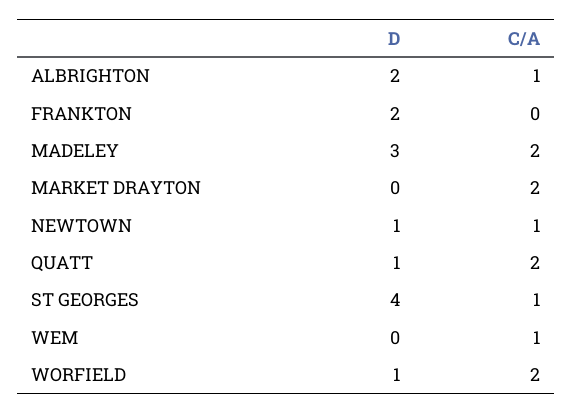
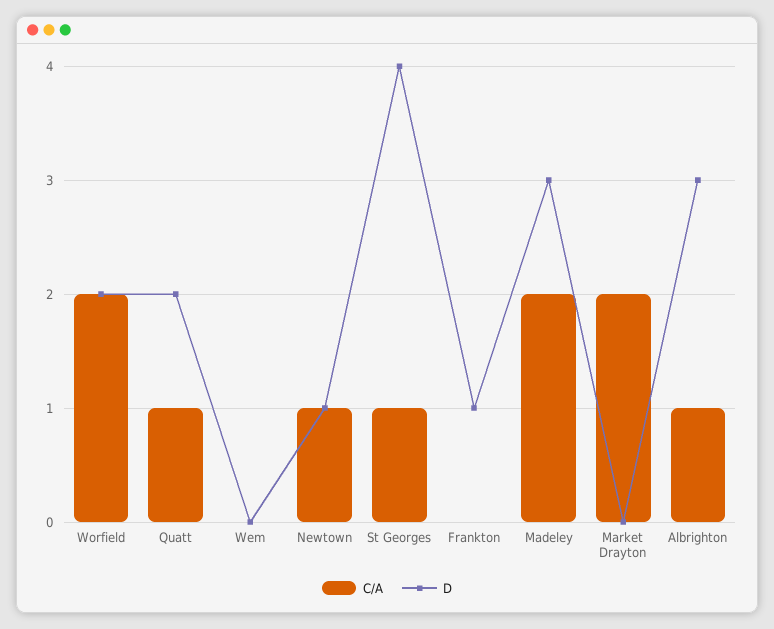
  {
    "D": {
-     "ALBRIGHTON": 2,
+     "ALBRIGHTON": 3,
-     "FRANKTON": 2,
+     "FRANKTON": 1,
      "MADELEY": 3,
      "MARKET DRAYTON": 0,
      "NEWTOWN": 1,
-     "QUATT": 1,
+     "QUATT": 2,
      "ST GEORGES": 4,
      "WEM": 0,
-     "WORFIELD": 1
+     "WORFIELD": 2
    },
    "C/A": {
      "ALBRIGHTON": 1,
      "FRANKTON": 0,
      "MADELEY": 2,
      "MARKET DRAYTON": 2,
      "NEWTOWN": 1,
-     "QUATT": 2,
+     "QUATT": 1,
      "ST GEORGES": 1,
-     "WEM": 1,
+     "WEM": 0,
      "WORFIELD": 2
    }
  }

